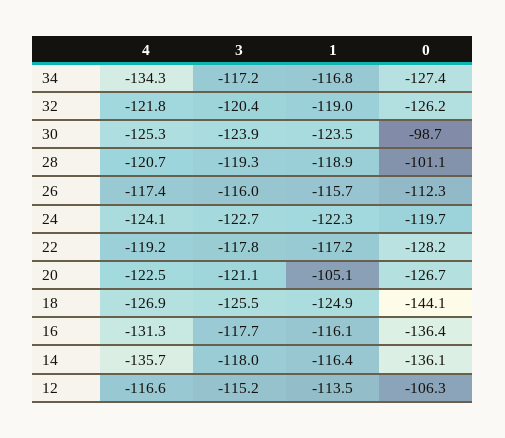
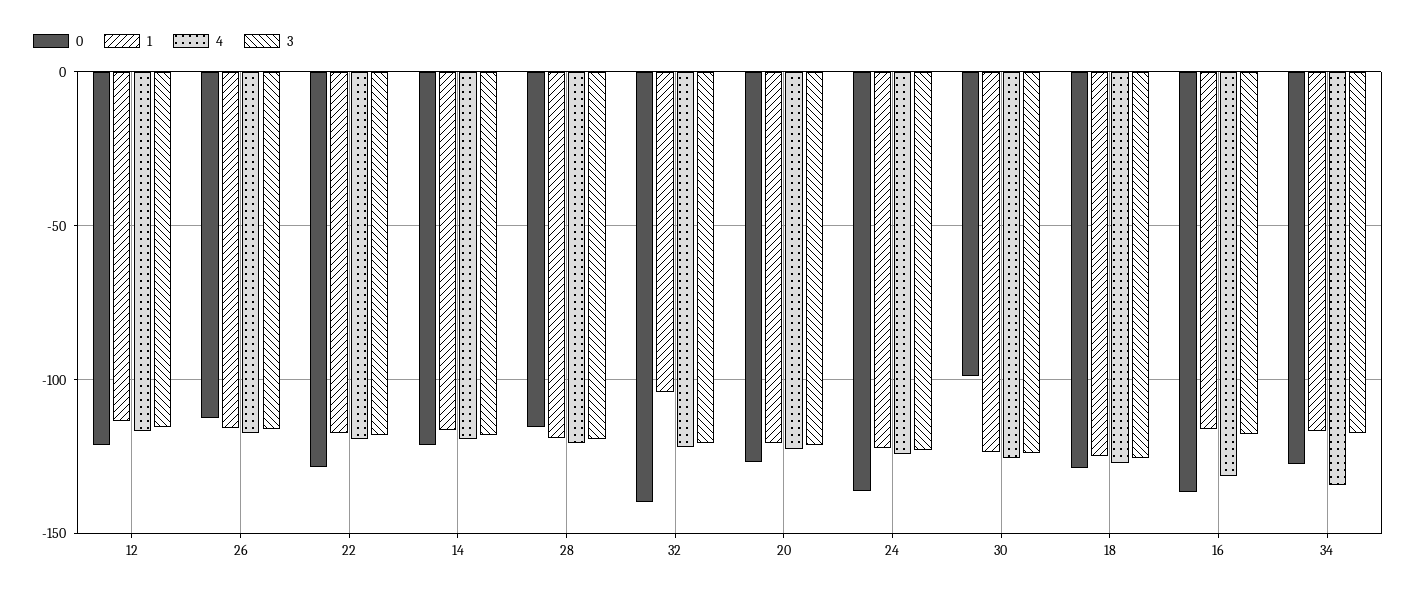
  {
    "4": {
      "34": -134.3,
      "32": -121.8,
      "30": -125.3,
      "28": -120.7,
      "26": -117.4,
      "24": -124.1,
      "22": -119.2,
      "20": -122.5,
      "18": -126.9,
      "16": -131.3,
-     "14": -135.7,
+     "14": -120,
      "12": -116.6
    },
    "3": {
      "34": -117.2,
      "32": -120.4,
      "30": -123.9,
      "28": -119.3,
      "26": -116,
      "24": -122.7,
      "22": -117.8,
      "20": -121.1,
      "18": -125.5,
      "16": -117.7,
      "14": -118,
      "12": -115.2
    },
    "1": {
      "34": -116.8,
-     "32": -119,
+     "32": -105,
      "30": -123.5,
      "28": -118.9,
      "26": -115.7,
      "24": -122.3,
      "22": -117.2,
-     "20": -105.1,
+     "20": -120,
      "18": -124.9,
      "16": -116.1,
      "14": -116.4,
      "12": -113.5
    },
    "0": {
      "34": -127.4,
-     "32": -126.2,
+     "32": -140,
      "30": -98.7,
-     "28": -101.1,
+     "28": -115,
      "26": -112.3,
-     "24": -119.7,
+     "24": -135,
      "22": -128.2,
      "20": -126.7,
-     "18": -144.1,
+     "18": -130,
      "16": -136.4,
-     "14": -136.1,
+     "14": -120,
-     "12": -106.3
+     "12": -120
    }
  }

